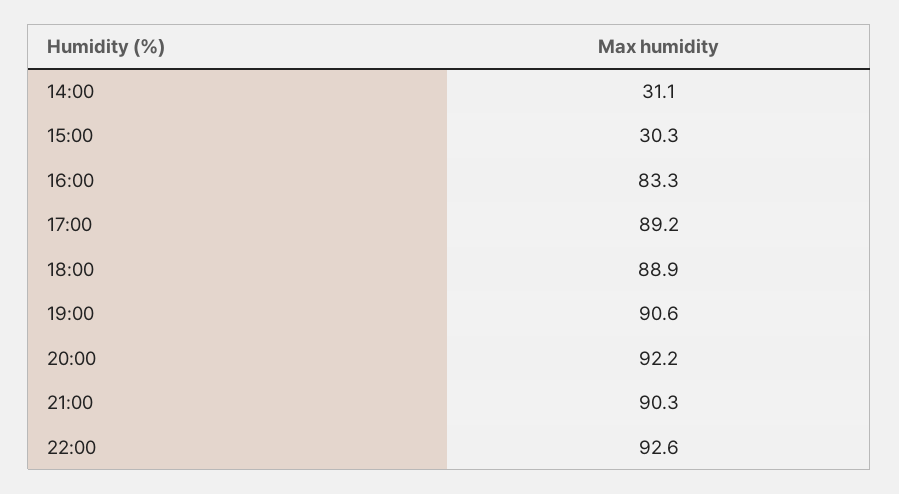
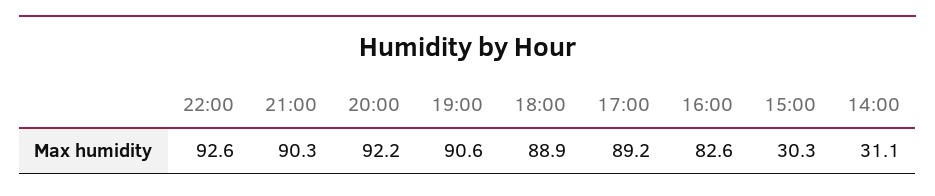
  {
    "14:00": 31.1,
    "15:00": 30.3,
-   "16:00": 83.3,
+   "16:00": 82.6,
    "17:00": 89.2,
    "18:00": 88.9,
    "19:00": 90.6,
    "20:00": 92.2,
    "21:00": 90.3,
    "22:00": 92.6
  }

